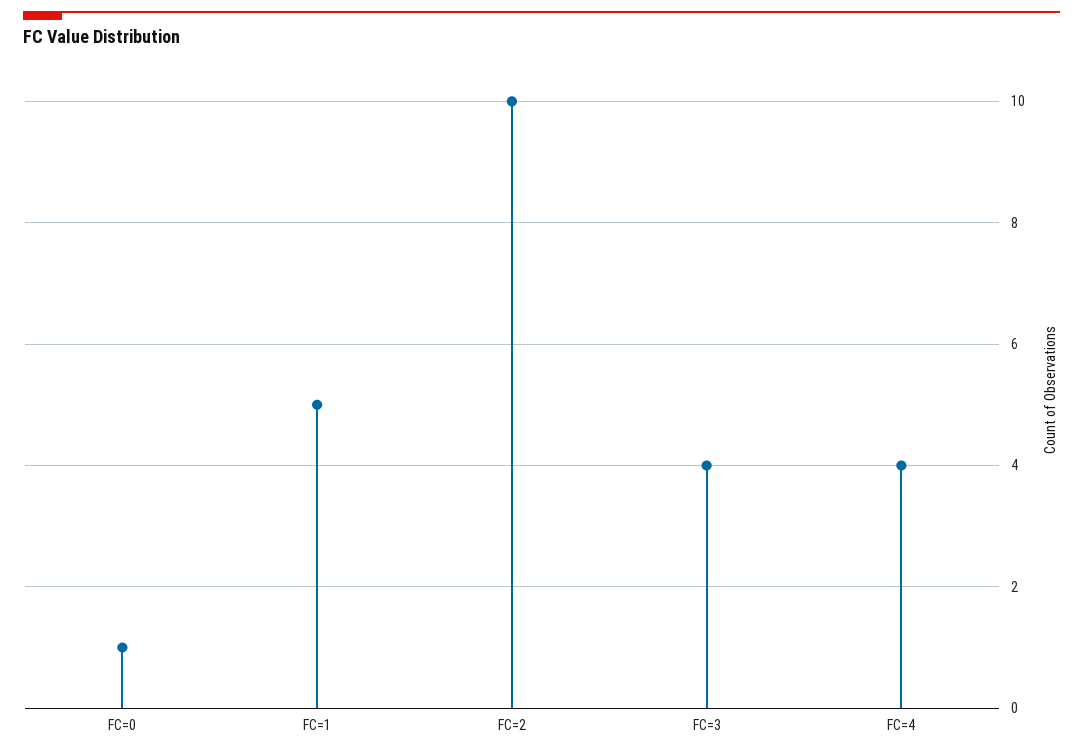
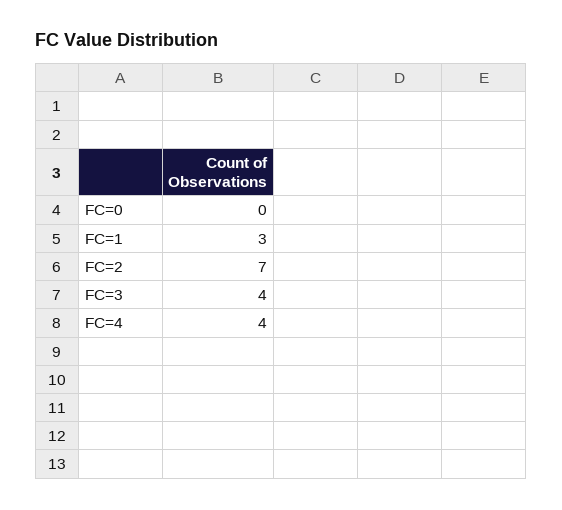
  {
-   "FC=0": 1,
+   "FC=0": 0,
-   "FC=1": 5,
+   "FC=1": 3,
-   "FC=2": 10,
+   "FC=2": 7,
    "FC=3": 4,
    "FC=4": 4
  }

